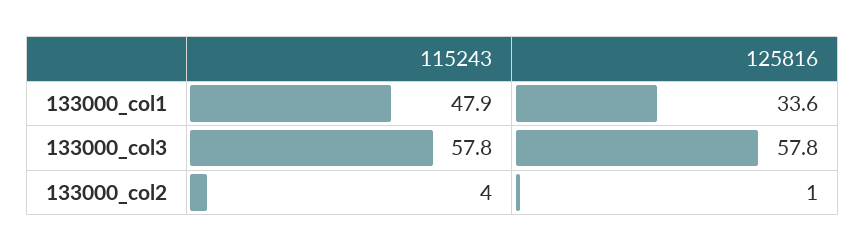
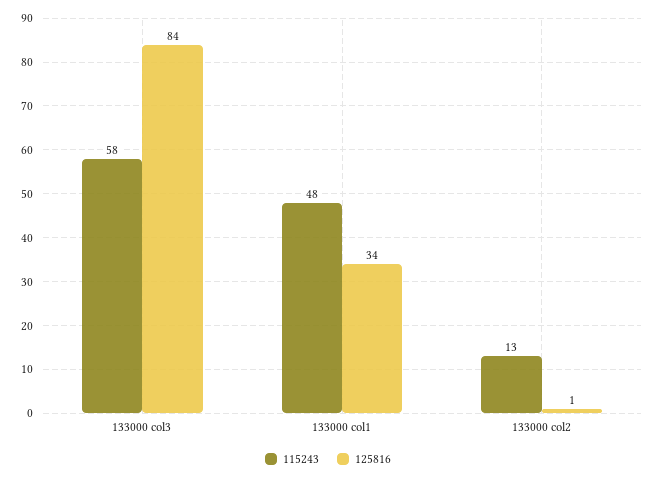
  {
    "115243": {
      "133000_col1": 47.9,
      "133000_col3": 57.8,
-     "133000_col2": 4
+     "133000_col2": 13
    },
    "125816": {
      "133000_col1": 33.6,
-     "133000_col3": 57.8,
+     "133000_col3": 84,
      "133000_col2": 1
    }
  }

